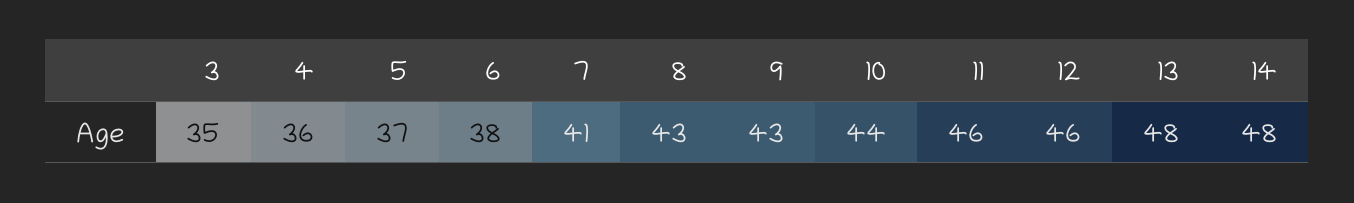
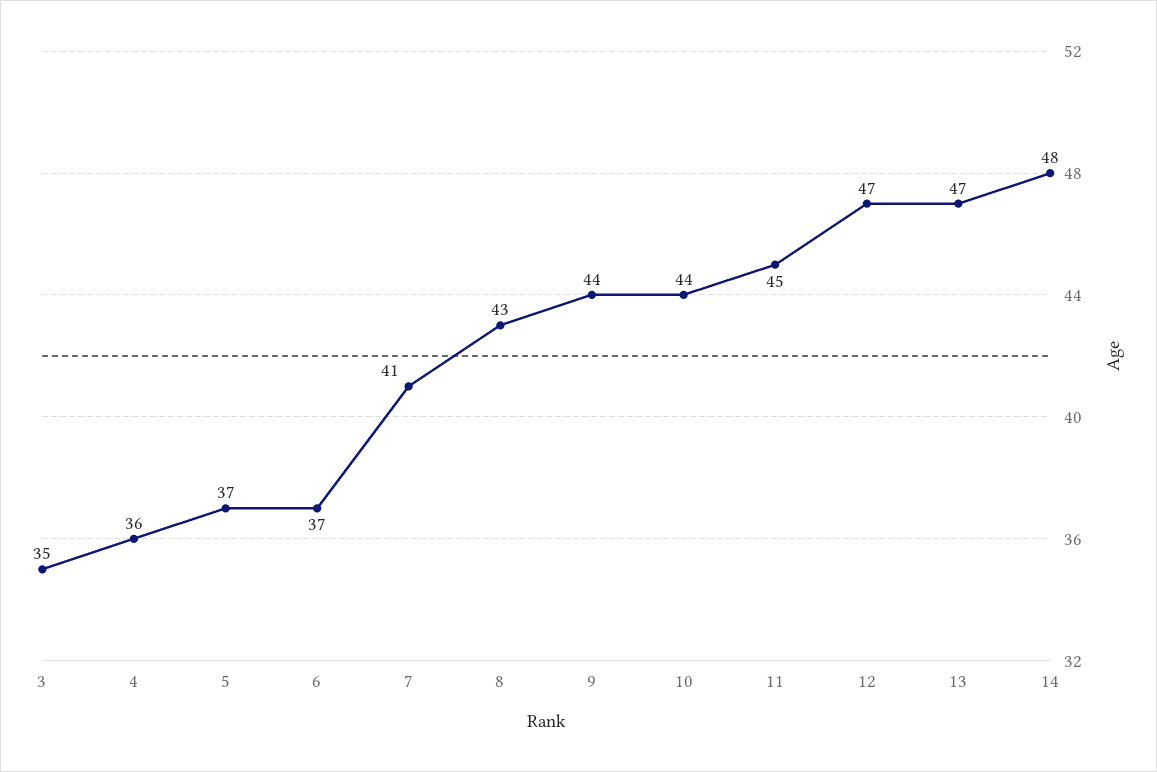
  {
    "3": 35,
    "4": 36,
    "5": 37,
-   "6": 38,
+   "6": 37,
    "7": 41,
    "8": 43,
-   "9": 43,
+   "9": 44,
    "10": 44,
-   "11": 46,
+   "11": 45,
-   "12": 46,
+   "12": 47,
-   "13": 48,
+   "13": 47,
    "14": 48
  }

